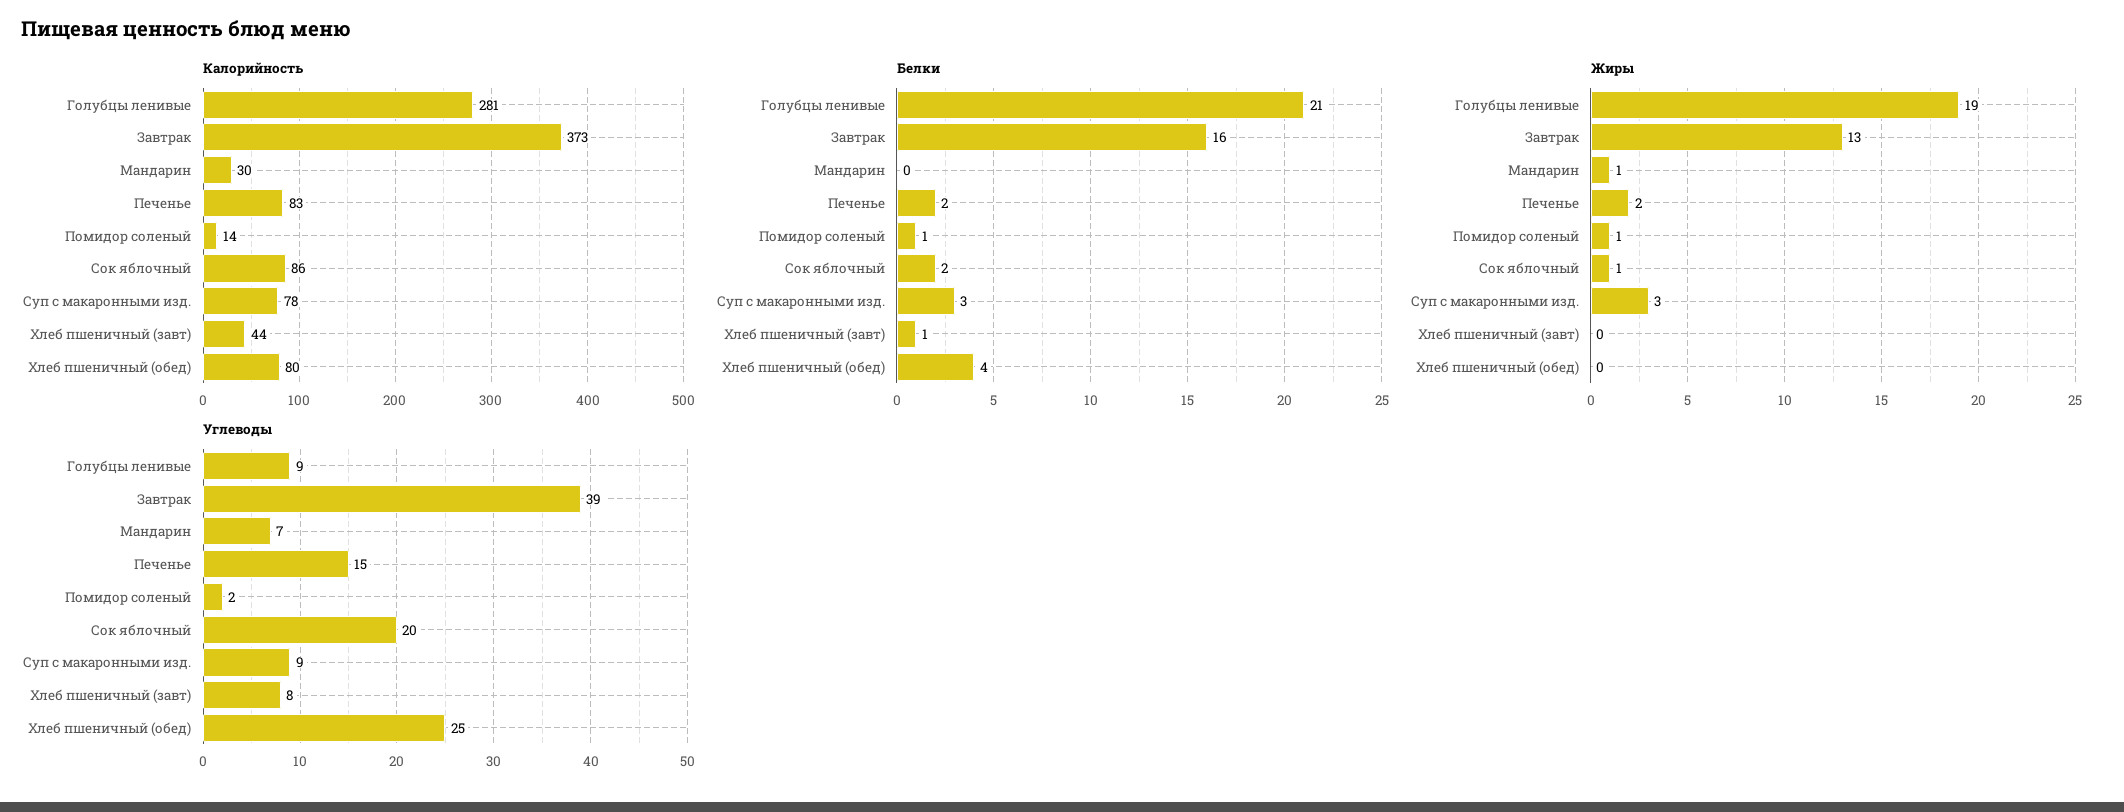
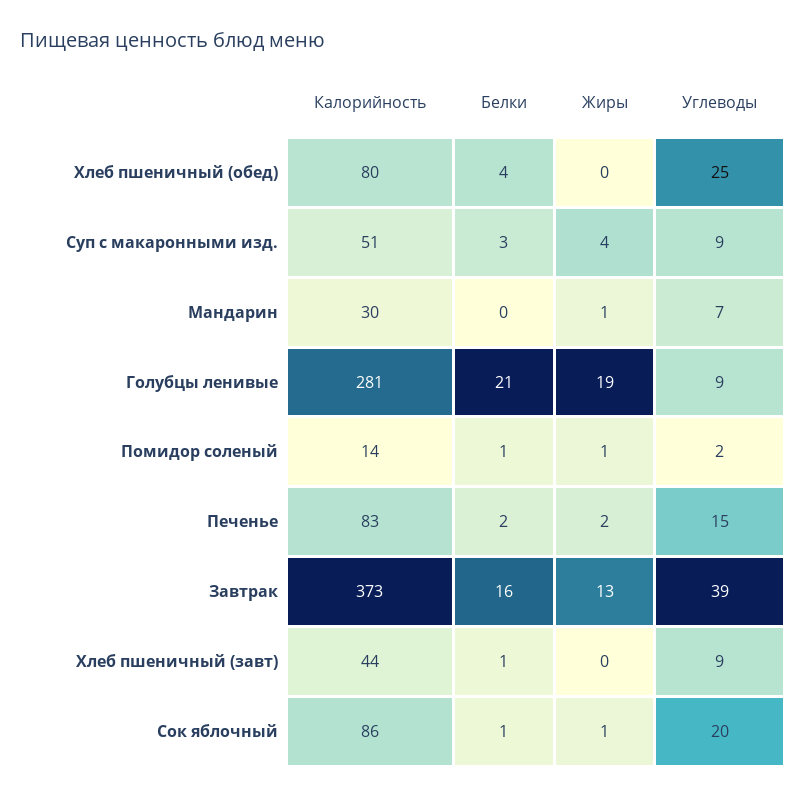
  {
    "Калорийность": {
      "Голубцы ленивые": 281,
      "Завтрак": 373,
      "Мандарин": 30,
      "Печенье": 83,
      "Помидор соленый": 14,
      "Сок яблочный": 86,
-     "Суп с макаронными изд.": 78,
+     "Суп с макаронными изд.": 51,
      "Хлеб пшеничный (завт)": 44,
      "Хлеб пшеничный (обед)": 80
    },
    "Белки": {
      "Голубцы ленивые": 21,
      "Завтрак": 16,
      "Мандарин": 0,
      "Печенье": 2,
      "Помидор соленый": 1,
-     "Сок яблочный": 2,
+     "Сок яблочный": 1,
      "Суп с макаронными изд.": 3,
      "Хлеб пшеничный (завт)": 1,
      "Хлеб пшеничный (обед)": 4
    },
    "Жиры": {
      "Голубцы ленивые": 19,
      "Завтрак": 13,
      "Мандарин": 1,
      "Печенье": 2,
      "Помидор соленый": 1,
      "Сок яблочный": 1,
-     "Суп с макаронными изд.": 3,
+     "Суп с макаронными изд.": 4,
      "Хлеб пшеничный (завт)": 0,
      "Хлеб пшеничный (обед)": 0
    },
    "Углеводы": {
      "Голубцы ленивые": 9,
      "Завтрак": 39,
      "Мандарин": 7,
      "Печенье": 15,
      "Помидор соленый": 2,
      "Сок яблочный": 20,
      "Суп с макаронными изд.": 9,
-     "Хлеб пшеничный (завт)": 8,
+     "Хлеб пшеничный (завт)": 9,
      "Хлеб пшеничный (обед)": 25
    }
  }

